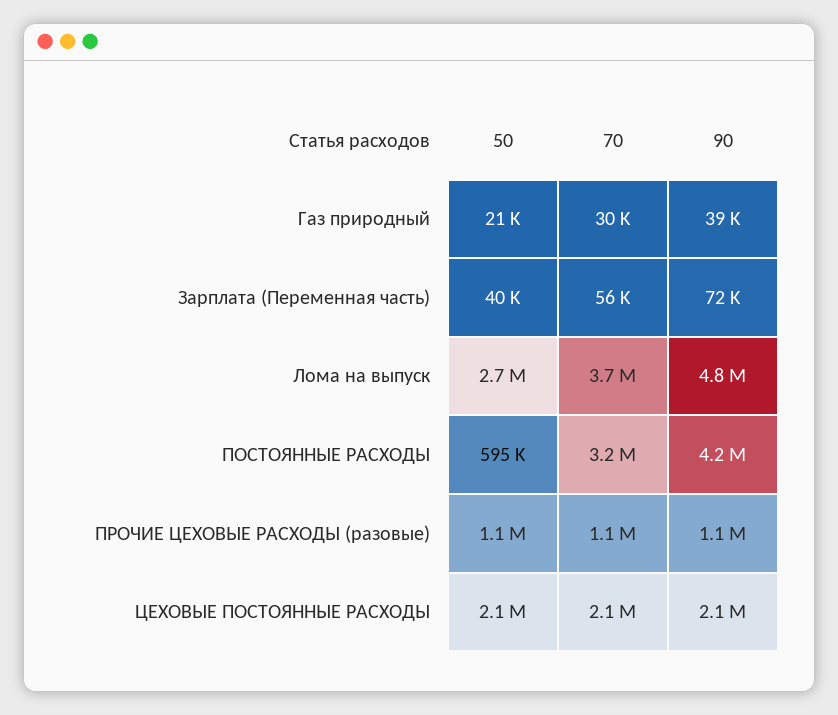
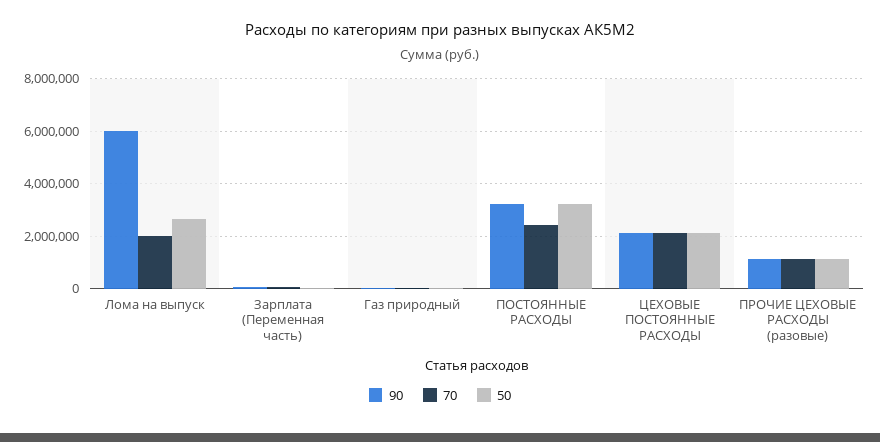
  {
    "50": {
      "Газ природный": 21000,
      "Зарплата (Переменная часть)": 40000,
      "Лома на выпуск": 2700000,
-     "ПОСТОЯННЫЕ РАСХОДЫ": 595000,
+     "ПОСТОЯННЫЕ РАСХОДЫ": 3250000,
      "ПРОЧИЕ ЦЕХОВЫЕ РАСХОДЫ (разовые)": 1100000,
      "ЦЕХОВЫЕ ПОСТОЯННЫЕ РАСХОДЫ": 2100000
    },
    "70": {
      "Газ природный": 30000,
      "Зарплата (Переменная часть)": 56000,
-     "Лома на выпуск": 3700000,
+     "Лома на выпуск": 2000000,
-     "ПОСТОЯННЫЕ РАСХОДЫ": 3200000,
+     "ПОСТОЯННЫЕ РАСХОДЫ": 2500000,
      "ПРОЧИЕ ЦЕХОВЫЕ РАСХОДЫ (разовые)": 1100000,
      "ЦЕХОВЫЕ ПОСТОЯННЫЕ РАСХОДЫ": 2100000
    },
    "90": {
      "Газ природный": 39000,
      "Зарплата (Переменная часть)": 72000,
-     "Лома на выпуск": 4800000,
+     "Лома на выпуск": 6000000,
-     "ПОСТОЯННЫЕ РАСХОДЫ": 4200000,
+     "ПОСТОЯННЫЕ РАСХОДЫ": 3250000,
      "ПРОЧИЕ ЦЕХОВЫЕ РАСХОДЫ (разовые)": 1100000,
      "ЦЕХОВЫЕ ПОСТОЯННЫЕ РАСХОДЫ": 2100000
    }
  }

